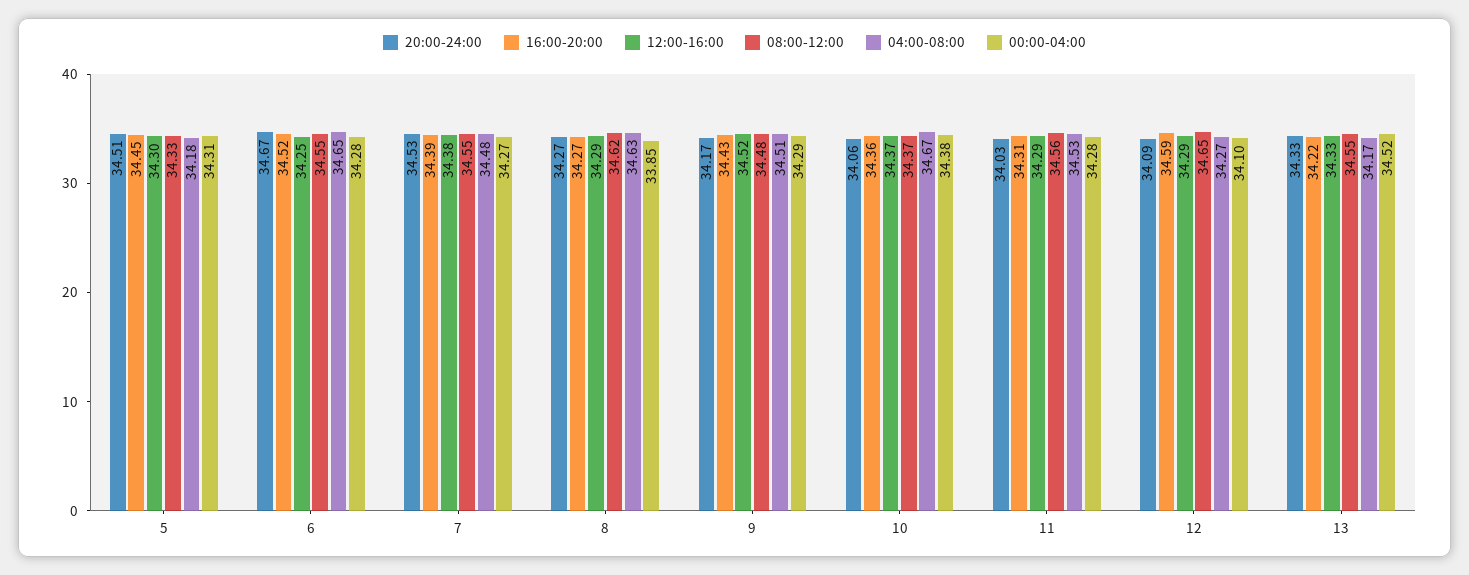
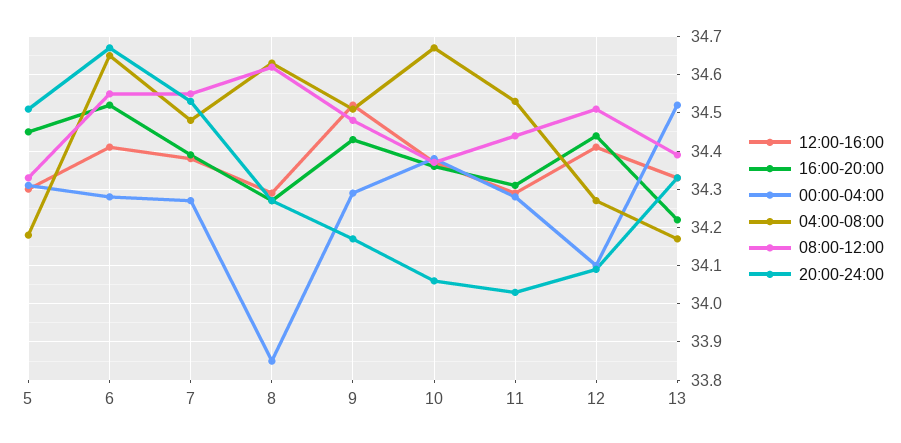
  {
    "20:00-24:00": {
      "5": 34.51,
      "6": 34.67,
      "7": 34.53,
      "8": 34.27,
      "9": 34.17,
      "10": 34.06,
      "11": 34.03,
      "12": 34.09,
      "13": 34.33
    },
    "16:00-20:00": {
      "5": 34.45,
      "6": 34.52,
      "7": 34.39,
      "8": 34.27,
      "9": 34.43,
      "10": 34.36,
      "11": 34.31,
-     "12": 34.59,
+     "12": 34.45,
      "13": 34.22
    },
    "12:00-16:00": {
      "5": 34.3,
-     "6": 34.25,
+     "6": 34.4,
      "7": 34.38,
      "8": 34.29,
      "9": 34.52,
      "10": 34.37,
      "11": 34.29,
-     "12": 34.29,
+     "12": 34.4,
      "13": 34.33
    },
    "08:00-12:00": {
      "5": 34.33,
      "6": 34.55,
      "7": 34.55,
      "8": 34.62,
      "9": 34.48,
      "10": 34.37,
-     "11": 34.56,
+     "11": 34.45,
-     "12": 34.65,
+     "12": 34.5,
-     "13": 34.55
+     "13": 34.4
    },
    "04:00-08:00": {
      "5": 34.18,
      "6": 34.65,
      "7": 34.48,
      "8": 34.63,
      "9": 34.51,
      "10": 34.67,
      "11": 34.53,
      "12": 34.27,
      "13": 34.17
    },
    "00:00-04:00": {
      "5": 34.31,
      "6": 34.28,
      "7": 34.27,
      "8": 33.85,
      "9": 34.29,
      "10": 34.38,
      "11": 34.28,
      "12": 34.1,
      "13": 34.52
    }
  }

